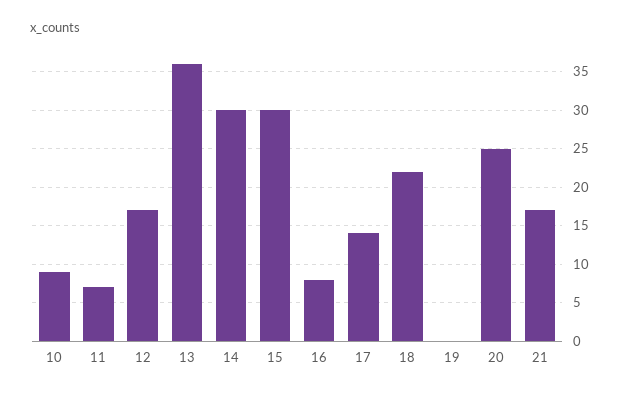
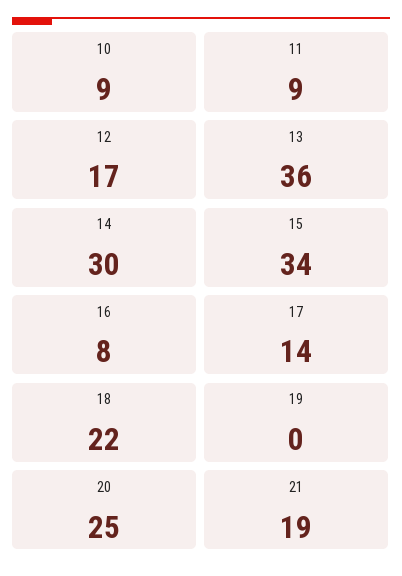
  {
    "10": 9,
-   "11": 7,
+   "11": 9,
    "12": 17,
    "13": 36,
    "14": 30,
-   "15": 30,
+   "15": 34,
    "16": 8,
    "17": 14,
    "18": 22,
    "19": 0,
    "20": 25,
-   "21": 17
+   "21": 19
  }

